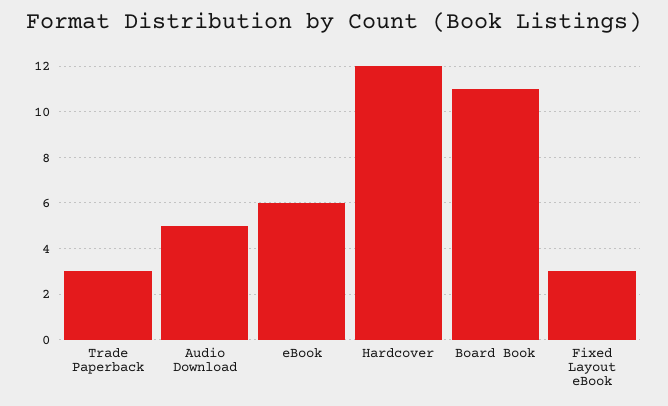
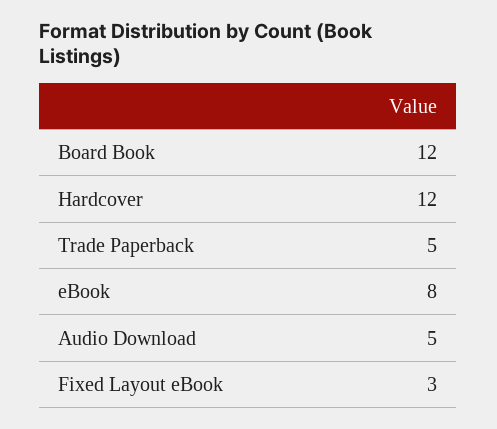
  {
-   "Trade Paperback": 3,
+   "Trade Paperback": 5,
    "Audio Download": 5,
-   "eBook": 6,
+   "eBook": 8,
    "Hardcover": 12,
-   "Board Book": 11,
+   "Board Book": 12,
    "Fixed Layout eBook": 3
  }

